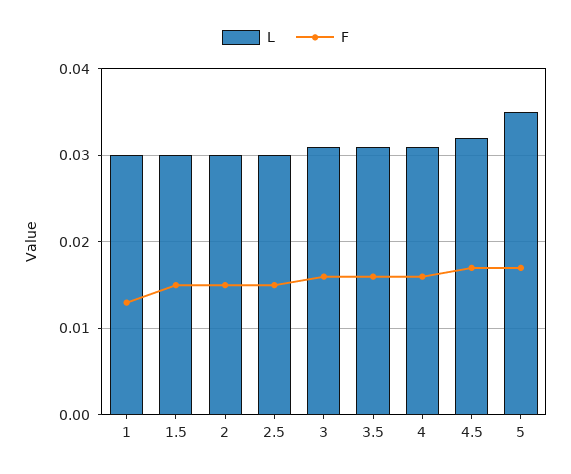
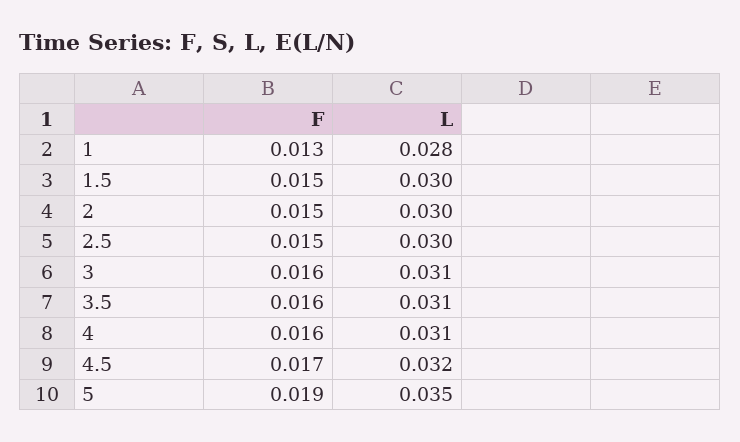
  {
    "L": {
-     "1": 0.03,
+     "1": 0.028,
      "1.5": 0.03,
      "2": 0.03,
      "2.5": 0.03,
      "3": 0.031,
      "3.5": 0.031,
      "4": 0.031,
      "4.5": 0.032,
      "5": 0.035
    },
    "F": {
      "1": 0.013,
      "1.5": 0.015,
      "2": 0.015,
      "2.5": 0.015,
      "3": 0.016,
      "3.5": 0.016,
      "4": 0.016,
      "4.5": 0.017,
-     "5": 0.017
+     "5": 0.019
    }
  }

